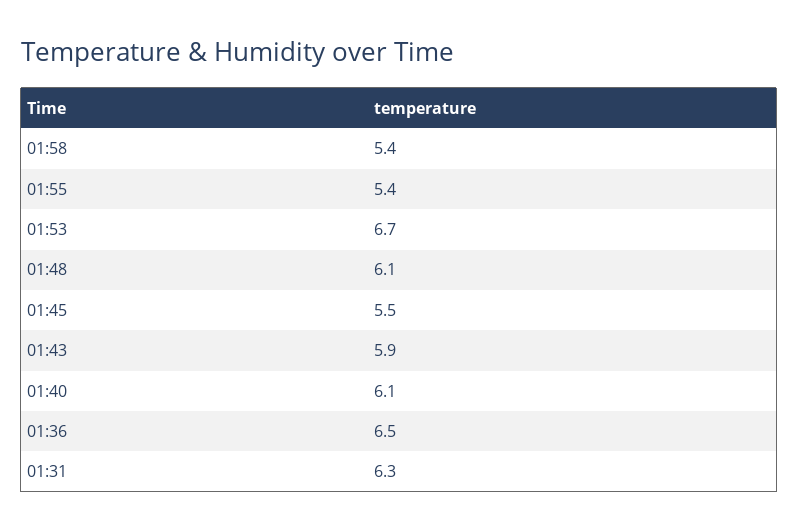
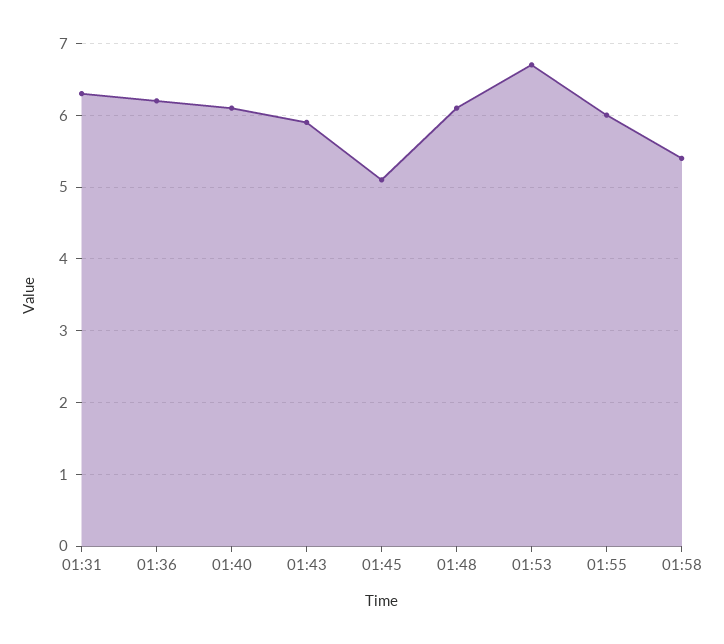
  {
    "01:58": 5.4,
-   "01:55": 5.4,
+   "01:55": 6,
    "01:53": 6.7,
    "01:48": 6.1,
-   "01:45": 5.5,
+   "01:45": 5.1,
    "01:43": 5.9,
    "01:40": 6.1,
-   "01:36": 6.5,
+   "01:36": 6.2,
    "01:31": 6.3
  }

